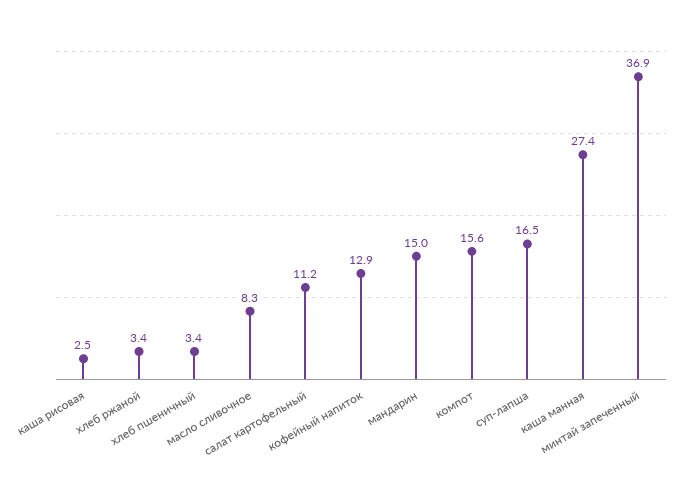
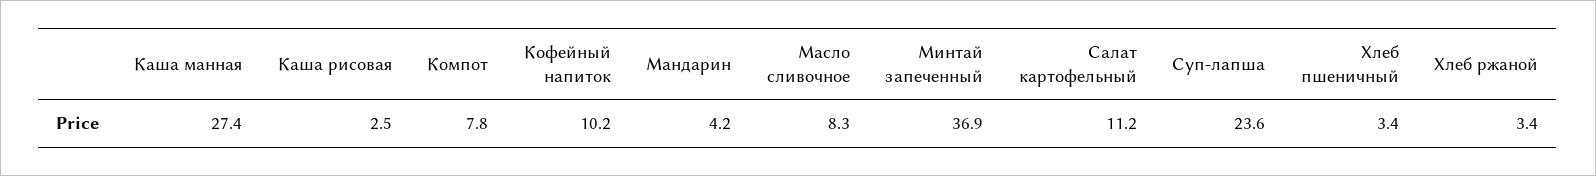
  {
    "каша рисовая": 2.5,
    "хлеб ржаной": 3.4,
    "хлеб пшеничный": 3.4,
    "масло сливочное": 8.3,
    "салат картофельный": 11.2,
-   "кофейный напиток": 12.9,
+   "кофейный напиток": 10.2,
-   "мандарин": 15,
+   "мандарин": 4.2,
-   "компот": 15.6,
+   "компот": 7.8,
-   "суп-лапша": 16.5,
+   "суп-лапша": 23.6,
    "каша манная": 27.4,
    "минтай запеченный": 36.9
  }

